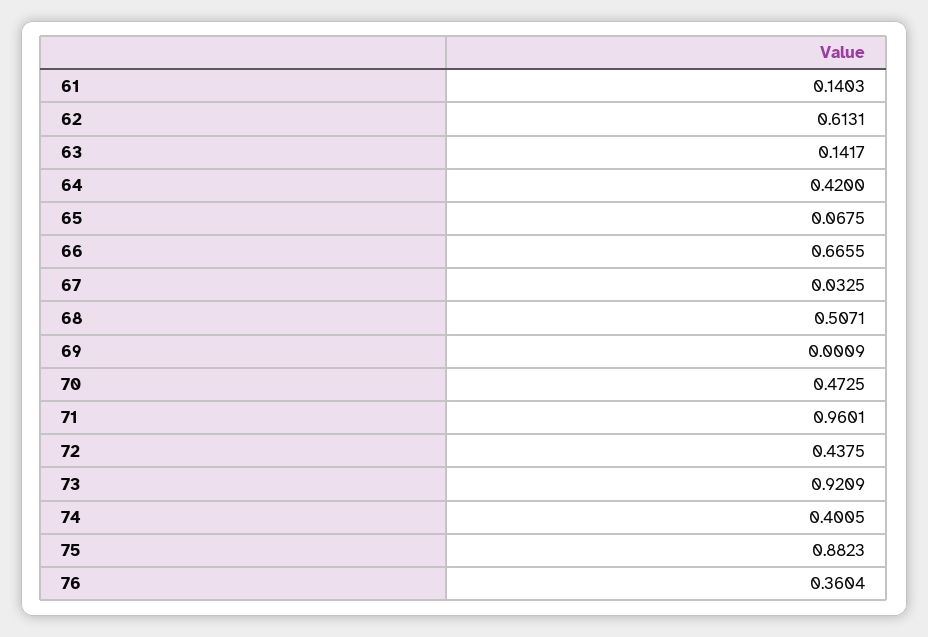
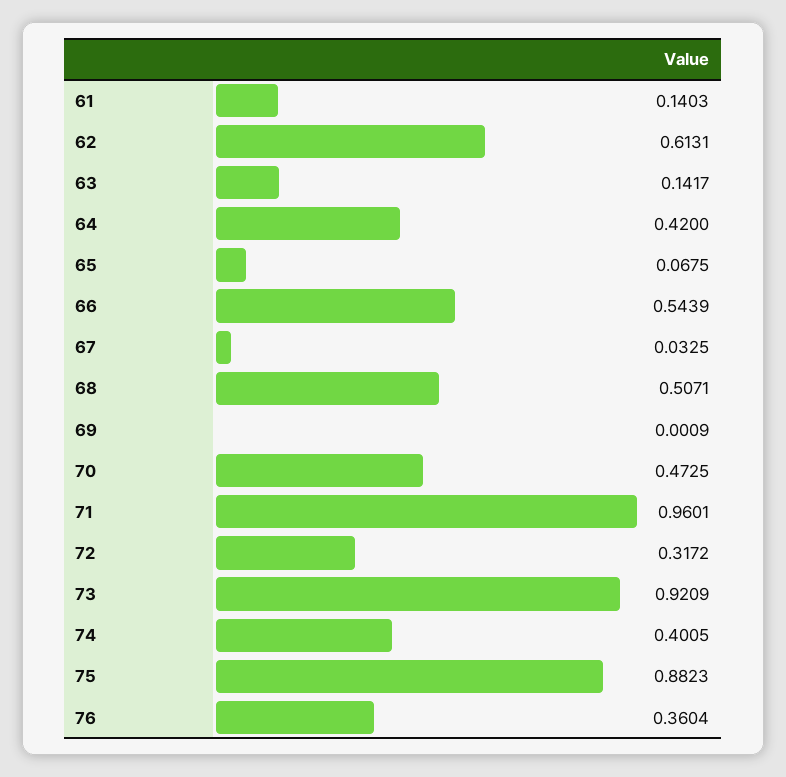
  {
    "61": 0.1403,
    "62": 0.6131,
    "63": 0.1417,
    "64": 0.42,
    "65": 0.0675,
-   "66": 0.6655,
+   "66": 0.5439,
    "67": 0.0325,
    "68": 0.5071,
    "69": 0.0009,
    "70": 0.4725,
    "71": 0.9601,
-   "72": 0.4375,
+   "72": 0.3172,
    "73": 0.9209,
    "74": 0.4005,
    "75": 0.8823,
    "76": 0.3604
  }

